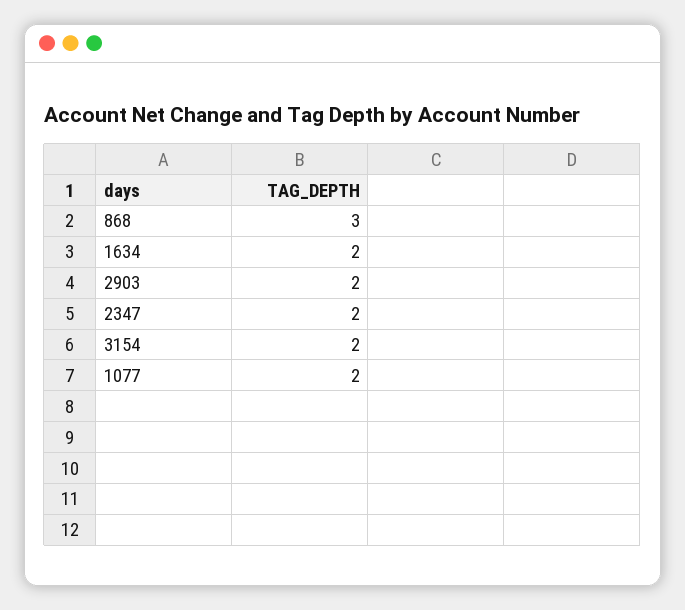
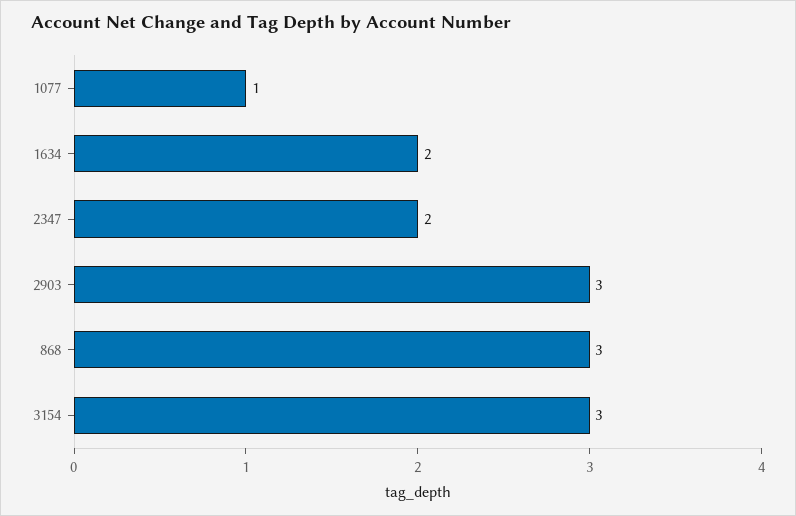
  {
    "868": 3,
    "1634": 2,
-   "2903": 2,
+   "2903": 3,
    "2347": 2,
-   "3154": 2,
+   "3154": 3,
-   "1077": 2
+   "1077": 1
  }

